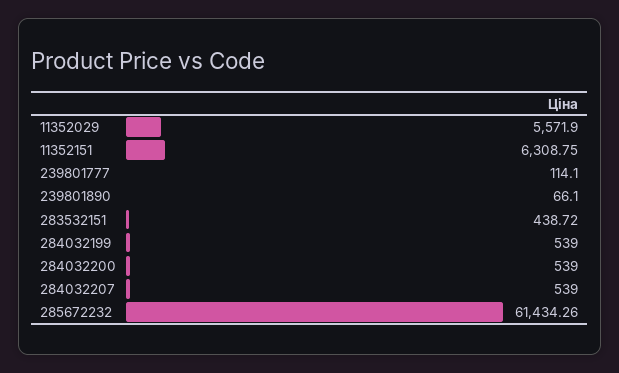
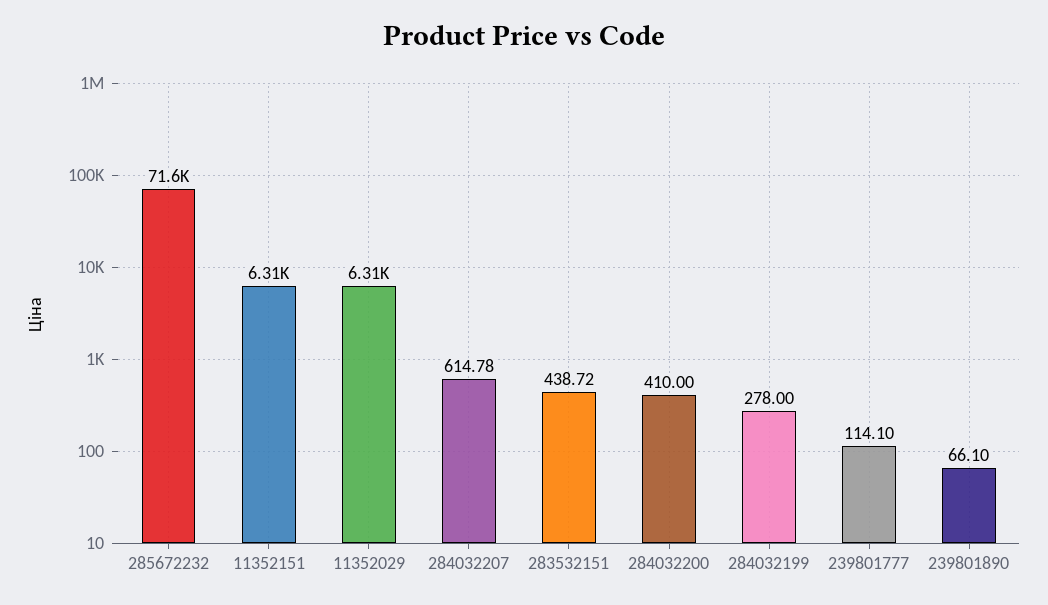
  {
-   "11352029": 5571.9,
+   "11352029": 6310,
    "11352151": 6308.75,
    "239801777": 114.1,
    "239801890": 66.1,
    "283532151": 438.72,
-   "284032199": 539,
+   "284032199": 278,
-   "284032200": 539,
+   "284032200": 410,
-   "284032207": 539,
+   "284032207": 614.78,
-   "285672232": 61434.26
+   "285672232": 71600
  }

